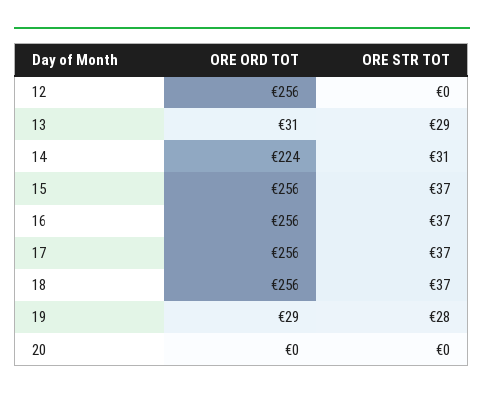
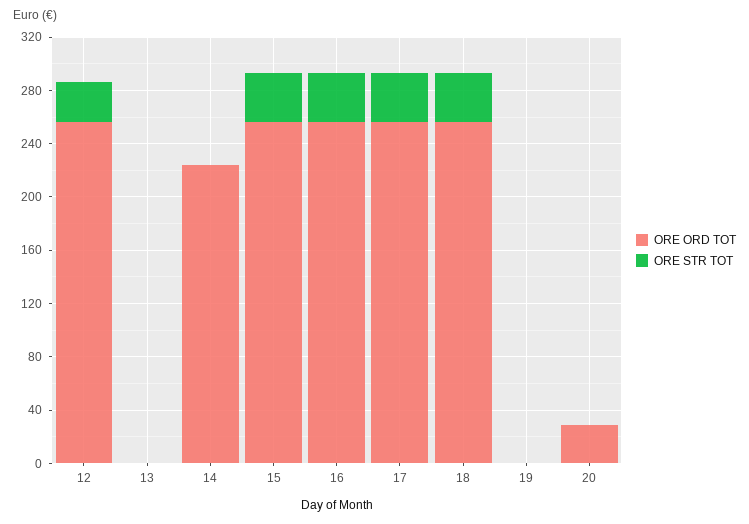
  {
    "ORE ORD TOT": {
      "12": 256,
-     "13": 31,
+     "13": 0,
      "14": 224,
      "15": 256,
      "16": 256,
      "17": 256,
      "18": 256,
-     "19": 29,
+     "19": 0,
-     "20": 0
+     "20": 30
    },
    "ORE STR TOT": {
-     "12": 0,
+     "12": 30,
-     "13": 29,
+     "13": 0,
-     "14": 31,
+     "14": 0,
      "15": 37,
      "16": 37,
      "17": 37,
      "18": 37,
-     "19": 28,
+     "19": 0,
      "20": 0
    }
  }

